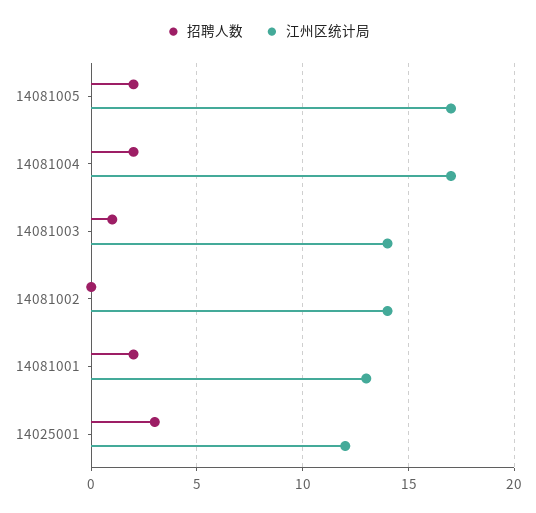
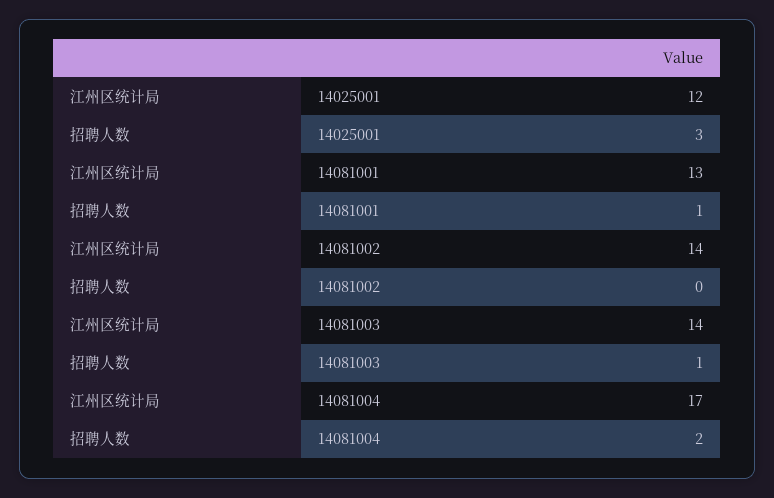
  {
    "招聘人数": {
-     "14081005": 2,
      "14081004": 2,
      "14081003": 1,
      "14081002": 0,
-     "14081001": 2,
+     "14081001": 1,
      "14025001": 3
    },
    "江州区统计局": {
-     "14081005": 17,
      "14081004": 17,
      "14081003": 14,
      "14081002": 14,
      "14081001": 13,
      "14025001": 12
    }
  }

